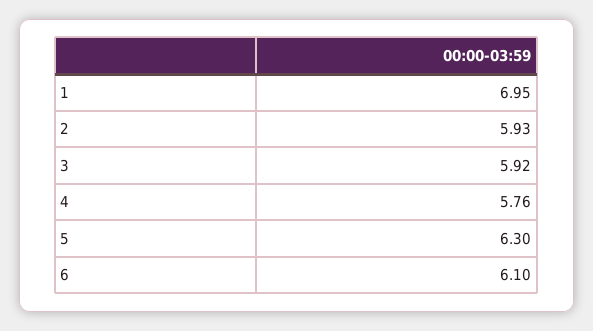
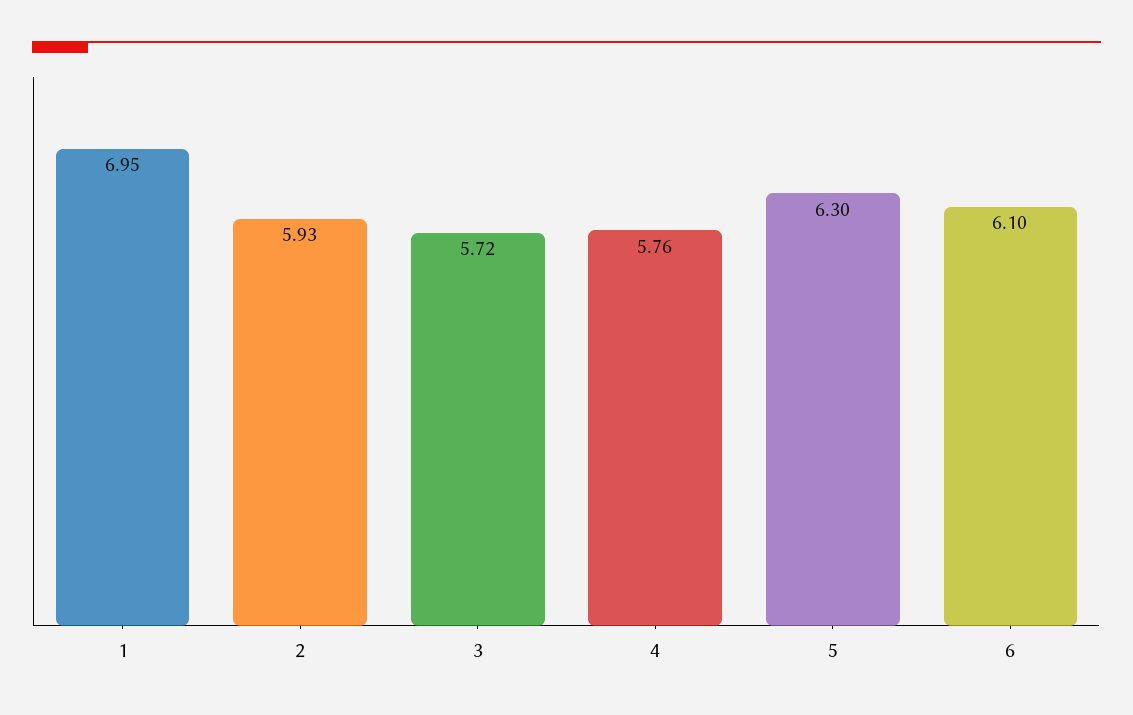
  {
    "1": 6.95,
    "2": 5.93,
-   "3": 5.92,
+   "3": 5.72,
    "4": 5.76,
    "5": 6.3,
    "6": 6.1
  }

